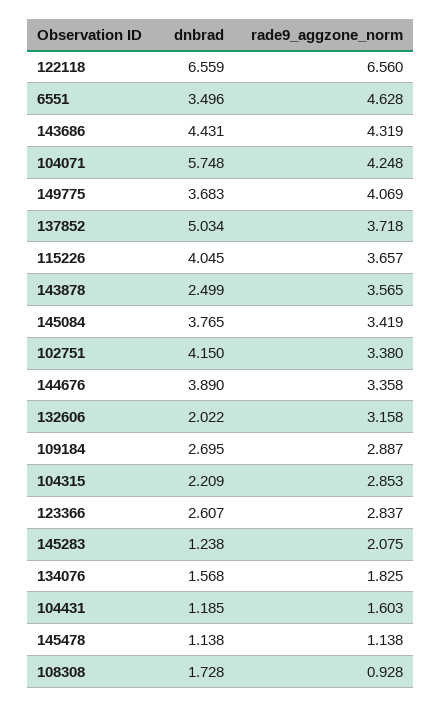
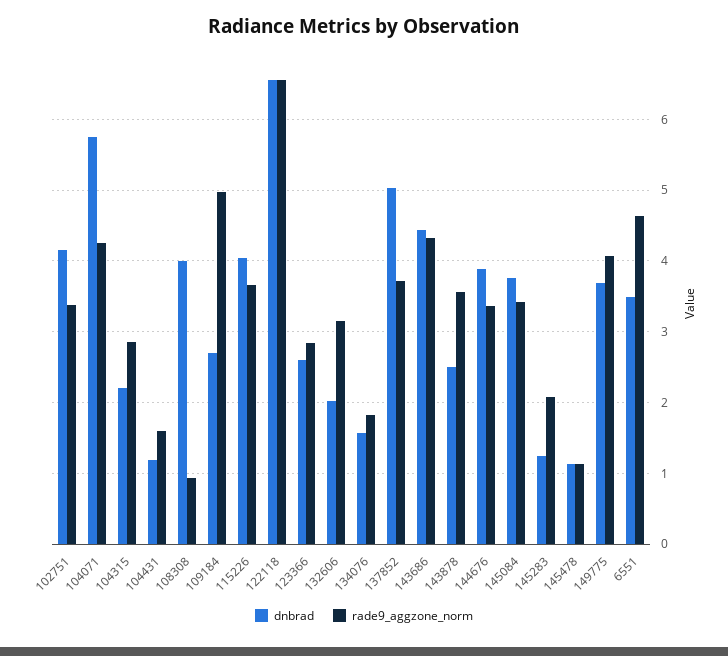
  {
    "dnbrad": {
      "122118": 6.559,
      "6551": 3.496,
      "143686": 4.431,
      "104071": 5.748,
      "149775": 3.683,
      "137852": 5.034,
      "115226": 4.045,
      "143878": 2.499,
      "145084": 3.765,
      "102751": 4.15,
      "144676": 3.89,
      "132606": 2.022,
      "109184": 2.695,
      "104315": 2.209,
      "123366": 2.607,
      "145283": 1.238,
      "134076": 1.568,
      "104431": 1.185,
      "145478": 1.138,
-     "108308": 1.728
+     "108308": 4
    },
    "rade9_aggzone_norm": {
      "122118": 6.56,
      "6551": 4.628,
      "143686": 4.319,
      "104071": 4.248,
      "149775": 4.069,
      "137852": 3.718,
      "115226": 3.657,
      "143878": 3.565,
      "145084": 3.419,
      "102751": 3.38,
      "144676": 3.358,
      "132606": 3.158,
-     "109184": 2.887,
+     "109184": 5,
      "104315": 2.853,
      "123366": 2.837,
      "145283": 2.075,
      "134076": 1.825,
      "104431": 1.603,
      "145478": 1.138,
      "108308": 0.928
    }
  }

